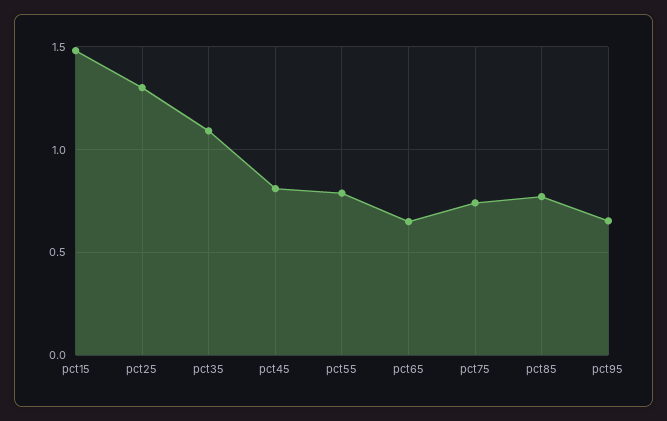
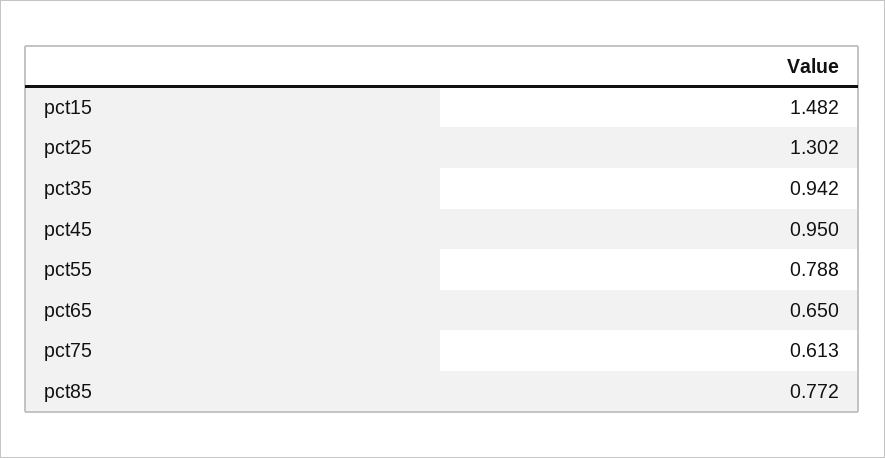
  {
    "pct15": 1.482,
    "pct25": 1.302,
-   "pct35": 1.1,
+   "pct35": 0.942,
-   "pct45": 0.8,
+   "pct45": 0.95,
    "pct55": 0.788,
    "pct65": 0.65,
-   "pct75": 0.75,
+   "pct75": 0.613,
-   "pct85": 0.772,
+   "pct85": 0.772
-   "pct95": 0.65
  }

